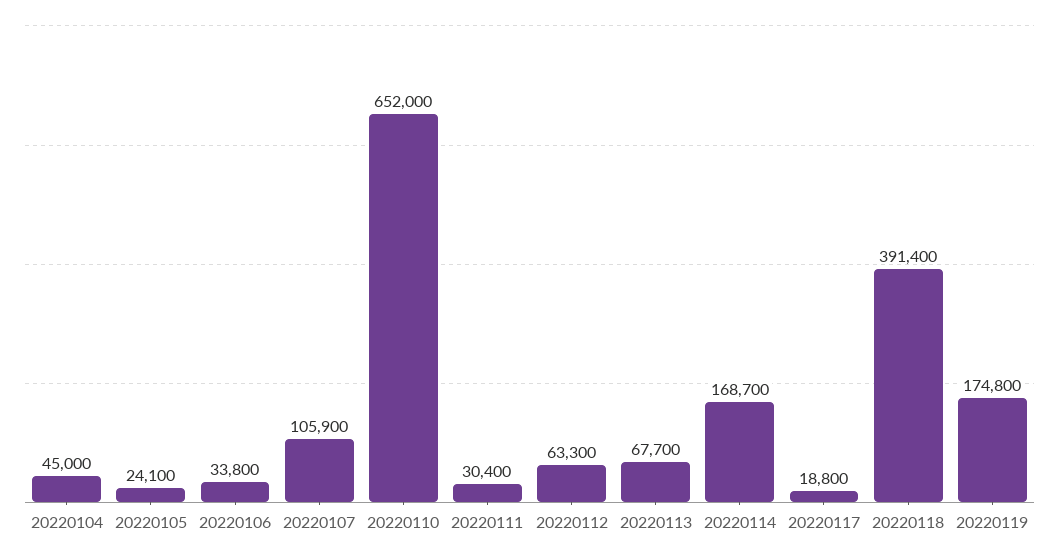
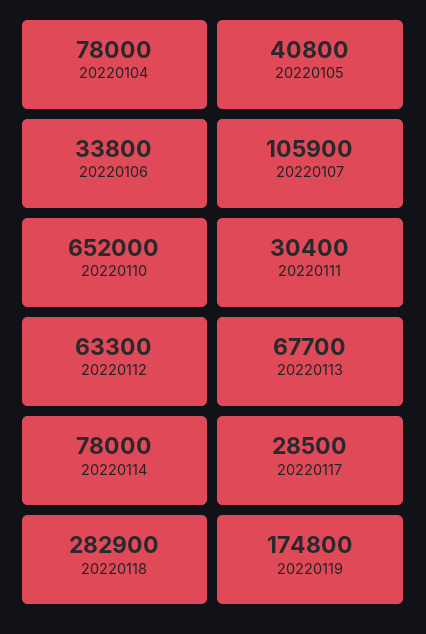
  {
-   "20220104": 45000,
+   "20220104": 78000,
-   "20220105": 24100,
+   "20220105": 40800,
    "20220106": 33800,
    "20220107": 105900,
    "20220110": 652000,
    "20220111": 30400,
    "20220112": 63300,
    "20220113": 67700,
-   "20220114": 168700,
+   "20220114": 78000,
-   "20220117": 18800,
+   "20220117": 28500,
-   "20220118": 391400,
+   "20220118": 282900,
    "20220119": 174800
  }

